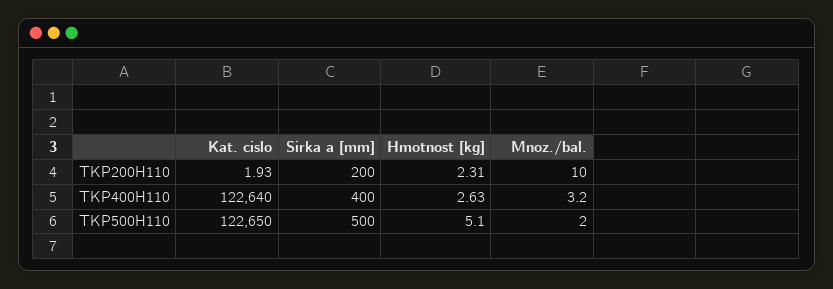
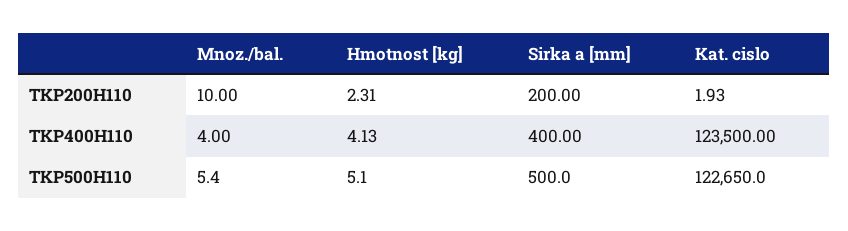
  {
    "Kat. cislo": {
      "TKP200H110": 1.93,
-     "TKP400H110": 122640,
+     "TKP400H110": 123500,
      "TKP500H110": 122650
    },
    "Sirka a [mm]": {
      "TKP200H110": 200,
      "TKP400H110": 400,
      "TKP500H110": 500
    },
    "Hmotnost [kg]": {
      "TKP200H110": 2.31,
-     "TKP400H110": 2.63,
+     "TKP400H110": 4.13,
      "TKP500H110": 5.1
    },
    "Mnoz./bal.": {
      "TKP200H110": 10,
-     "TKP400H110": 3.2,
+     "TKP400H110": 4,
-     "TKP500H110": 2
+     "TKP500H110": 5.4
    }
  }

